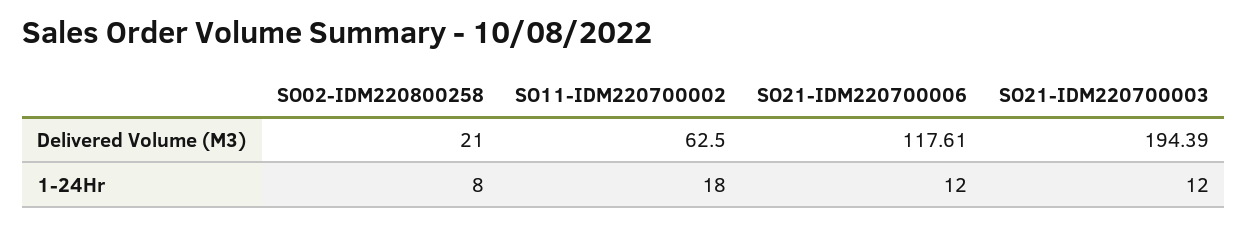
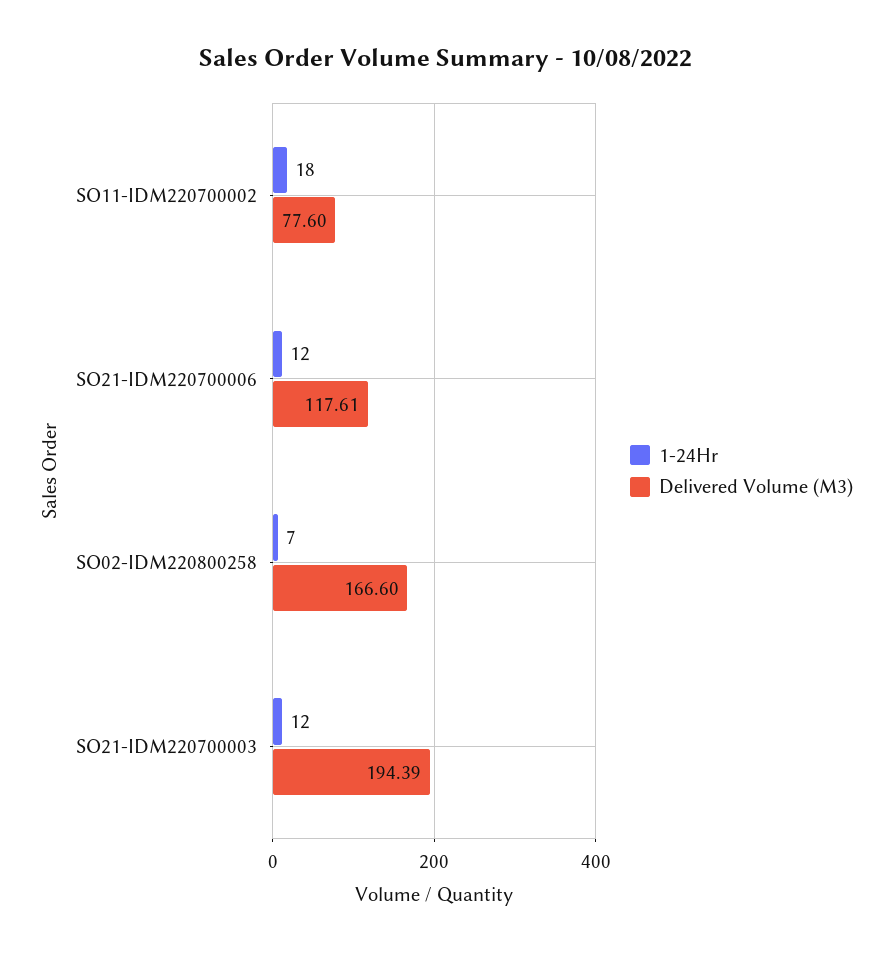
  {
    "Delivered Volume (M3)": {
-     "SO02-IDM220800258": 21,
+     "SO02-IDM220800258": 166.6,
-     "SO11-IDM220700002": 62.5,
+     "SO11-IDM220700002": 77.6,
      "SO21-IDM220700006": 117.61,
      "SO21-IDM220700003": 194.39
    },
    "1-24Hr": {
-     "SO02-IDM220800258": 8,
+     "SO02-IDM220800258": 7,
      "SO11-IDM220700002": 18,
      "SO21-IDM220700006": 12,
      "SO21-IDM220700003": 12
    }
  }

